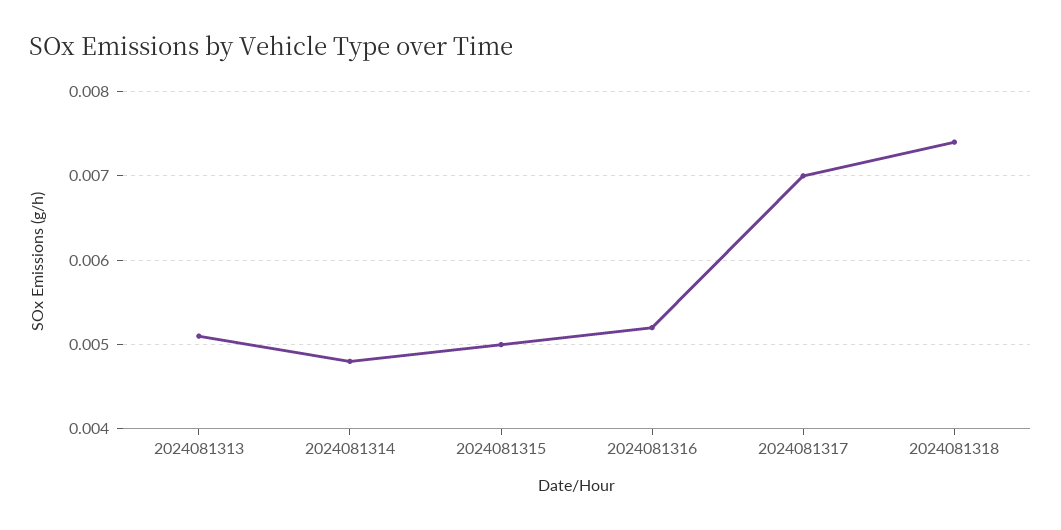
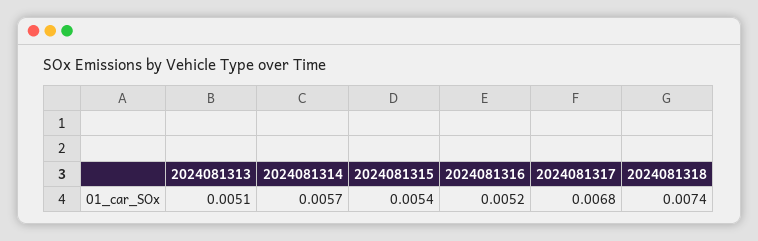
  {
    "2024081313": 0.0051,
-   "2024081314": 0.0048,
+   "2024081314": 0.0057,
-   "2024081315": 0.005,
+   "2024081315": 0.0054,
    "2024081316": 0.0052,
-   "2024081317": 0.007,
+   "2024081317": 0.0068,
    "2024081318": 0.0074
  }

